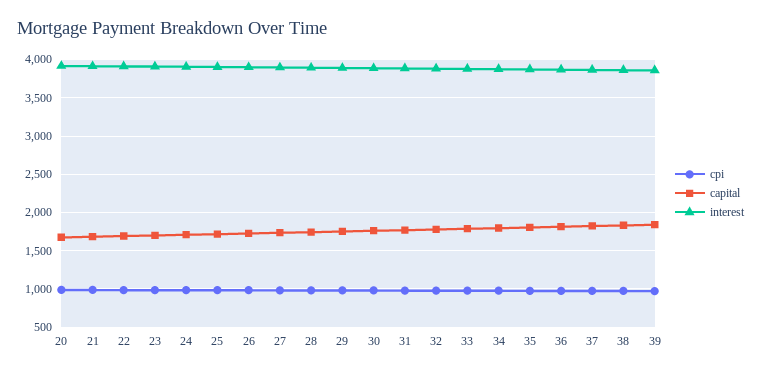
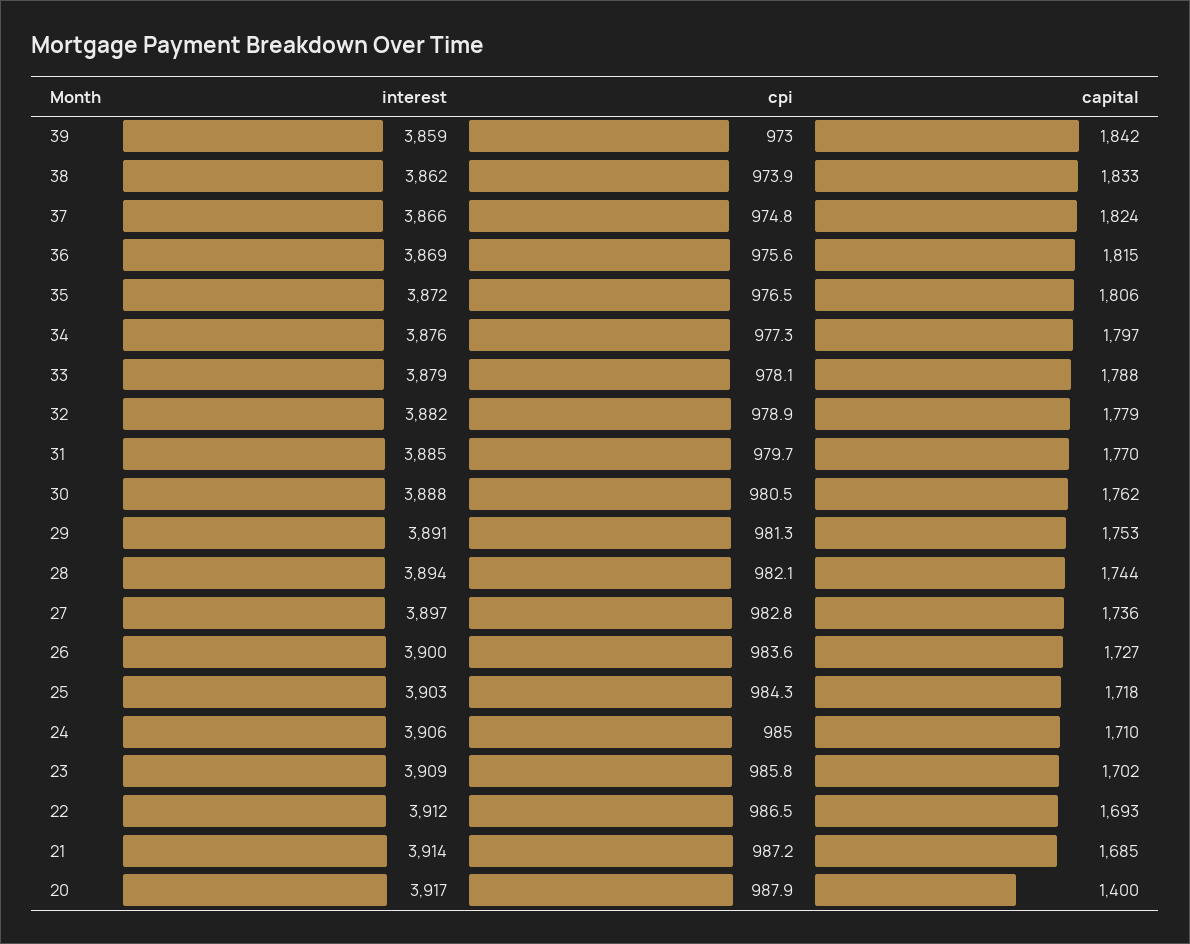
  {
    "cpi": {
      "20": 987.9,
      "21": 987.2,
      "22": 986.5,
      "23": 985.8,
      "24": 985,
      "25": 984.3,
      "26": 983.6,
      "27": 982.8,
      "28": 982.1,
      "29": 981.3,
      "30": 980.5,
      "31": 979.7,
      "32": 978.9,
      "33": 978.1,
      "34": 977.3,
      "35": 976.5,
      "36": 975.6,
      "37": 974.8,
      "38": 973.9,
      "39": 973
    },
    "capital": {
-     "20": 1700,
+     "20": 1400,
      "21": 1685,
      "22": 1693,
      "23": 1702,
      "24": 1710,
      "25": 1718,
      "26": 1727,
      "27": 1736,
      "28": 1744,
      "29": 1753,
      "30": 1762,
      "31": 1770,
      "32": 1779,
      "33": 1788,
      "34": 1797,
      "35": 1806,
      "36": 1815,
      "37": 1824,
      "38": 1833,
      "39": 1842
    },
    "interest": {
      "20": 3917,
      "21": 3914,
      "22": 3912,
      "23": 3909,
      "24": 3906,
      "25": 3903,
      "26": 3900,
      "27": 3897,
      "28": 3894,
      "29": 3891,
      "30": 3888,
      "31": 3885,
      "32": 3882,
      "33": 3879,
      "34": 3876,
      "35": 3872,
      "36": 3869,
      "37": 3866,
      "38": 3862,
      "39": 3859
    }
  }

